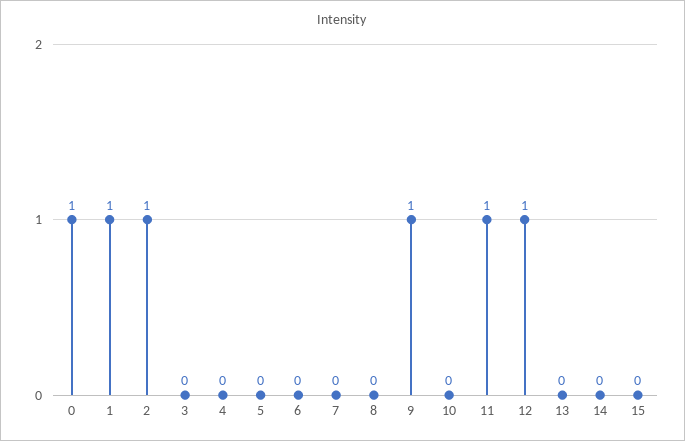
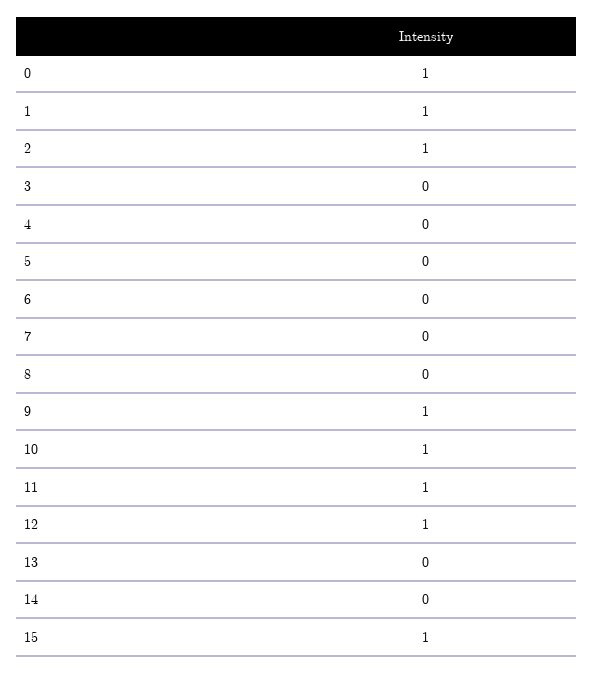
  {
    "0": 1,
    "1": 1,
    "2": 1,
    "3": 0,
    "4": 0,
    "5": 0,
    "6": 0,
    "7": 0,
    "8": 0,
    "9": 1,
-   "10": 0,
+   "10": 1,
    "11": 1,
    "12": 1,
    "13": 0,
    "14": 0,
-   "15": 0
+   "15": 1
  }

